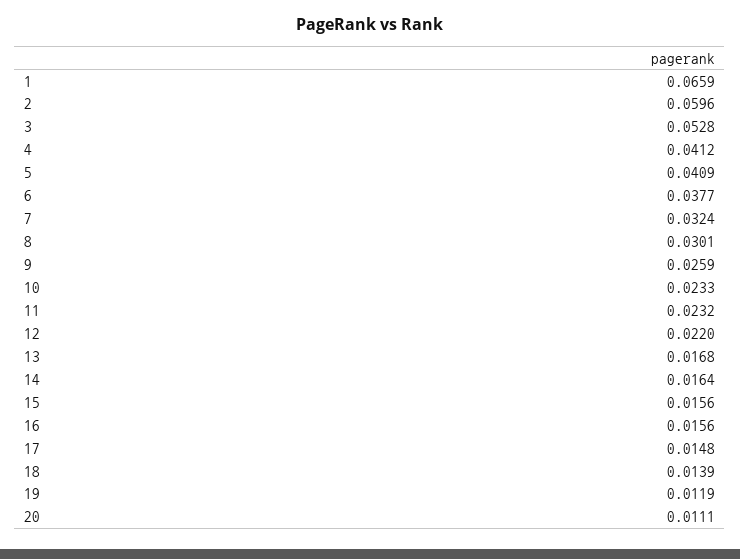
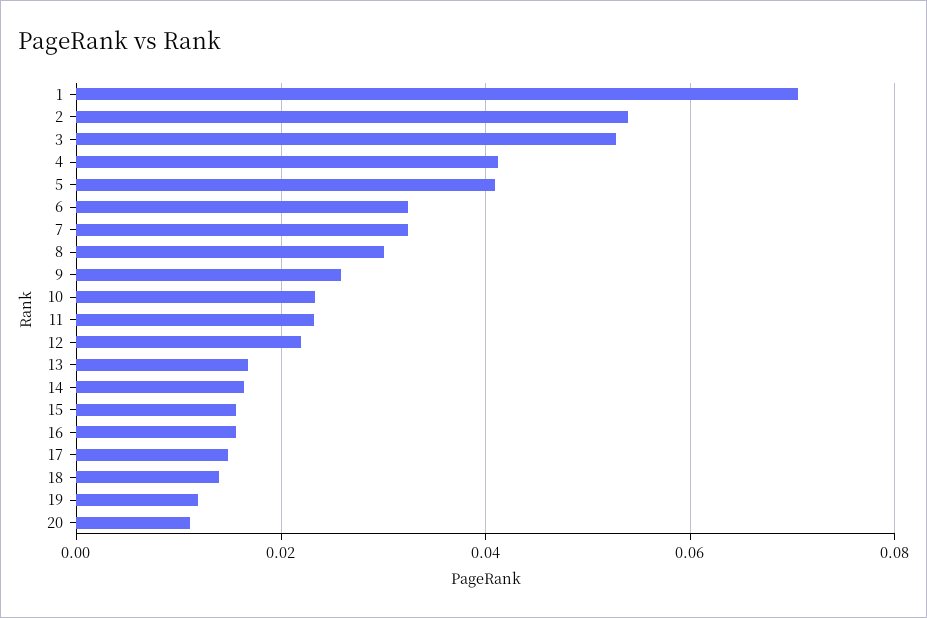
  {
-   "1": 0.0659,
+   "1": 0.07,
-   "2": 0.0596,
+   "2": 0.054,
    "3": 0.0528,
    "4": 0.0412,
    "5": 0.0409,
-   "6": 0.0377,
+   "6": 0.032,
    "7": 0.0324,
    "8": 0.0301,
    "9": 0.0259,
    "10": 0.0233,
    "11": 0.0232,
    "12": 0.022,
    "13": 0.0168,
    "14": 0.0164,
    "15": 0.0156,
    "16": 0.0156,
    "17": 0.0148,
    "18": 0.0139,
    "19": 0.0119,
    "20": 0.0111
  }

